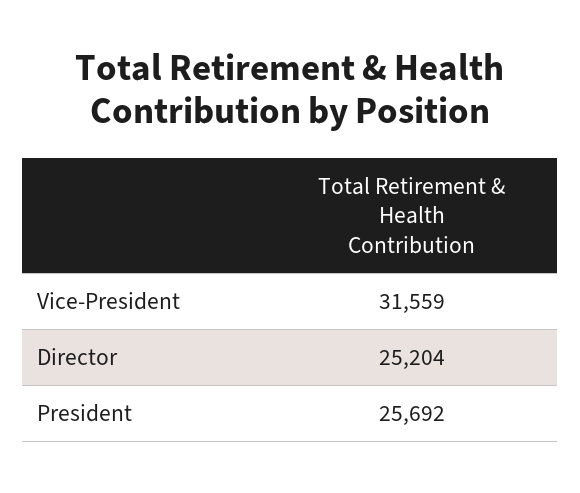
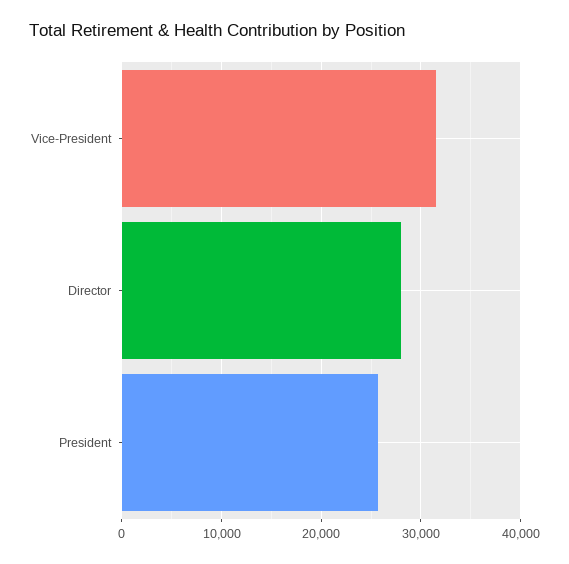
  {
    "Vice-President": 31559,
-   "Director": 25204,
+   "Director": 28000,
    "President": 25692
  }

